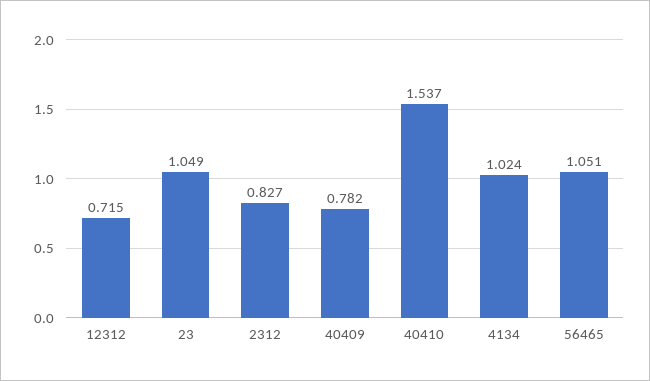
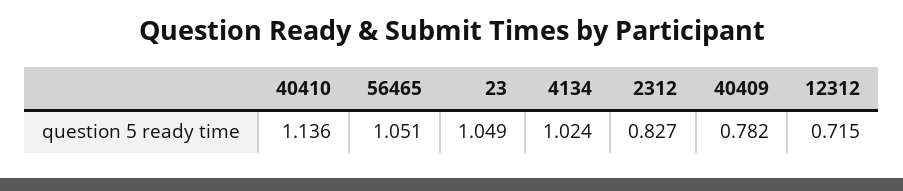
  {
    "12312": 0.715,
    "23": 1.049,
    "2312": 0.827,
    "40409": 0.782,
-   "40410": 1.537,
+   "40410": 1.136,
    "4134": 1.024,
    "56465": 1.051
  }

